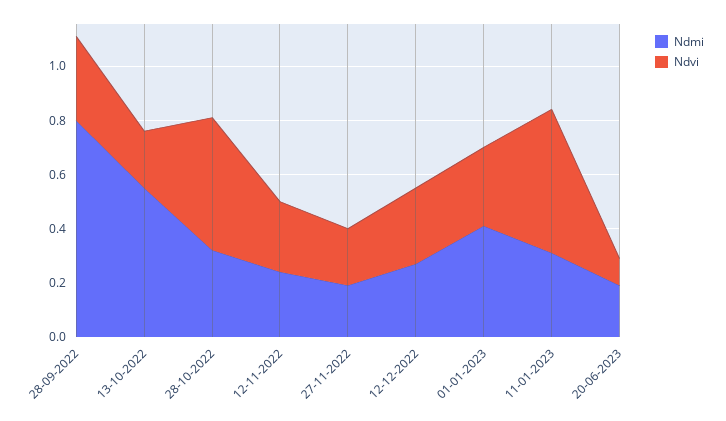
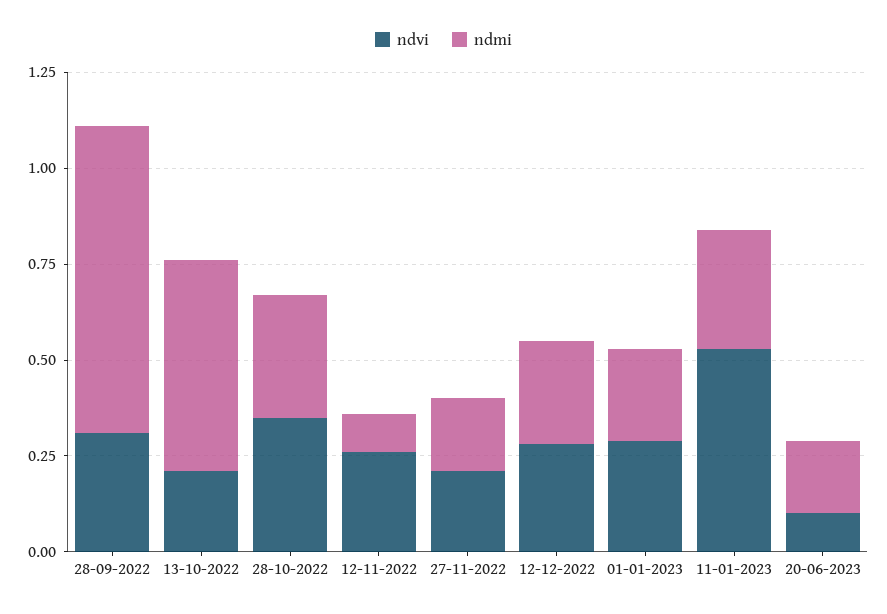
  {
    "Ndmi": {
      "28-09-2022": 0.8,
      "13-10-2022": 0.55,
      "28-10-2022": 0.3,
-     "12-11-2022": 0.25,
+     "12-11-2022": 0.1,
      "27-11-2022": 0.2,
      "12-12-2022": 0.25,
-     "01-01-2023": 0.4,
+     "01-01-2023": 0.25,
      "11-01-2023": 0.3,
      "20-06-2023": 0.2
    },
    "Ndvi": {
      "28-09-2022": 0.3,
      "13-10-2022": 0.2,
-     "28-10-2022": 0.5,
+     "28-10-2022": 0.35,
      "12-11-2022": 0.25,
      "27-11-2022": 0.2,
      "12-12-2022": 0.3,
      "01-01-2023": 0.3,
      "11-01-2023": 0.55,
      "20-06-2023": 0.1
    }
  }

